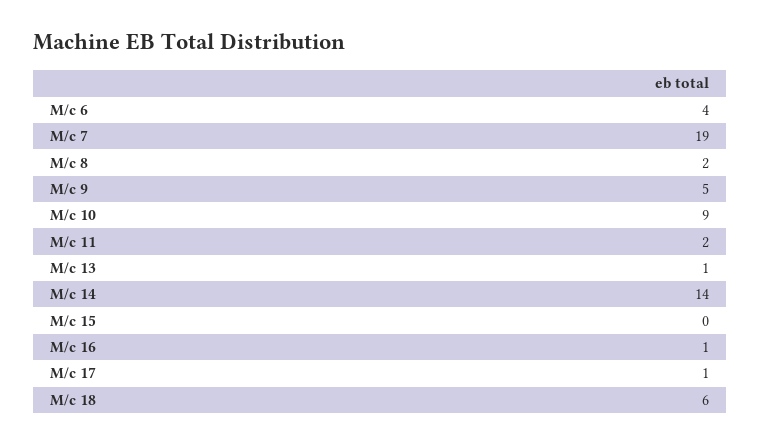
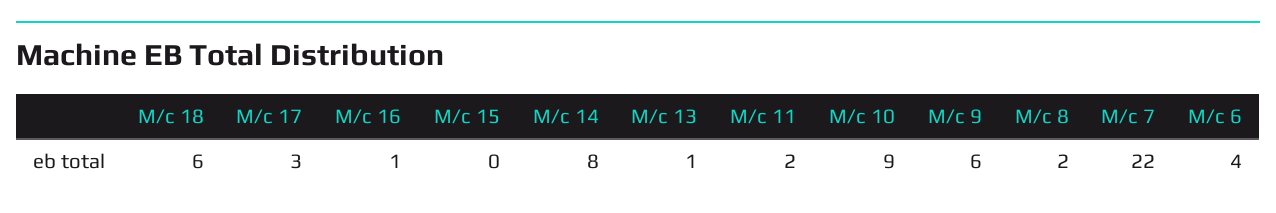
  {
    "M/c 6": 4,
-   "M/c 7": 19,
+   "M/c 7": 22,
    "M/c 8": 2,
-   "M/c 9": 5,
+   "M/c 9": 6,
    "M/c 10": 9,
    "M/c 11": 2,
    "M/c 13": 1,
-   "M/c 14": 14,
+   "M/c 14": 8,
    "M/c 15": 0,
    "M/c 16": 1,
-   "M/c 17": 1,
+   "M/c 17": 3,
    "M/c 18": 6
  }

